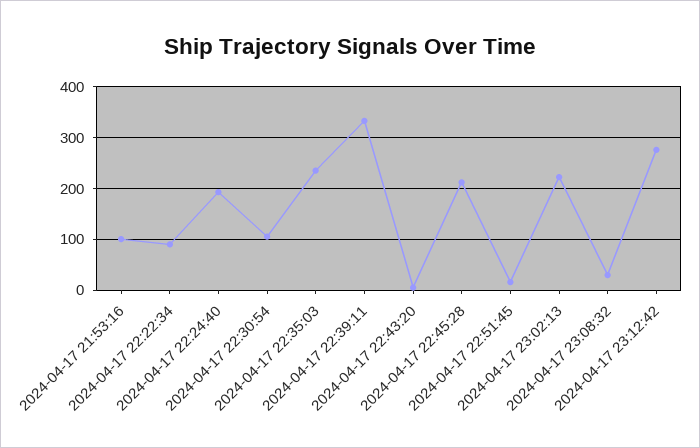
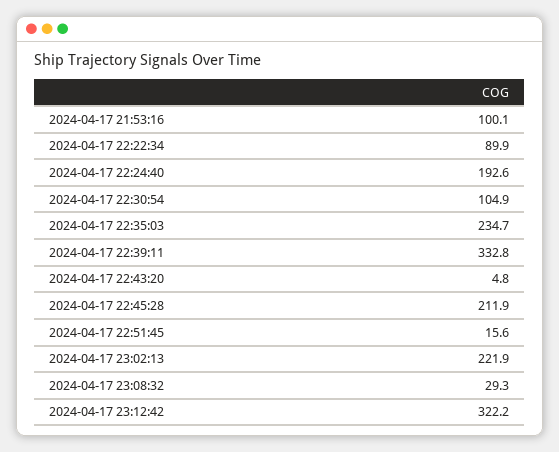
  {
    "2024-04-17 21:53:16": 100.1,
    "2024-04-17 22:22:34": 89.9,
    "2024-04-17 22:24:40": 192.6,
    "2024-04-17 22:30:54": 104.9,
    "2024-04-17 22:35:03": 234.7,
    "2024-04-17 22:39:11": 332.8,
    "2024-04-17 22:43:20": 4.8,
    "2024-04-17 22:45:28": 211.9,
    "2024-04-17 22:51:45": 15.6,
    "2024-04-17 23:02:13": 221.9,
    "2024-04-17 23:08:32": 29.3,
-   "2024-04-17 23:12:42": 280
+   "2024-04-17 23:12:42": 322.2
  }

